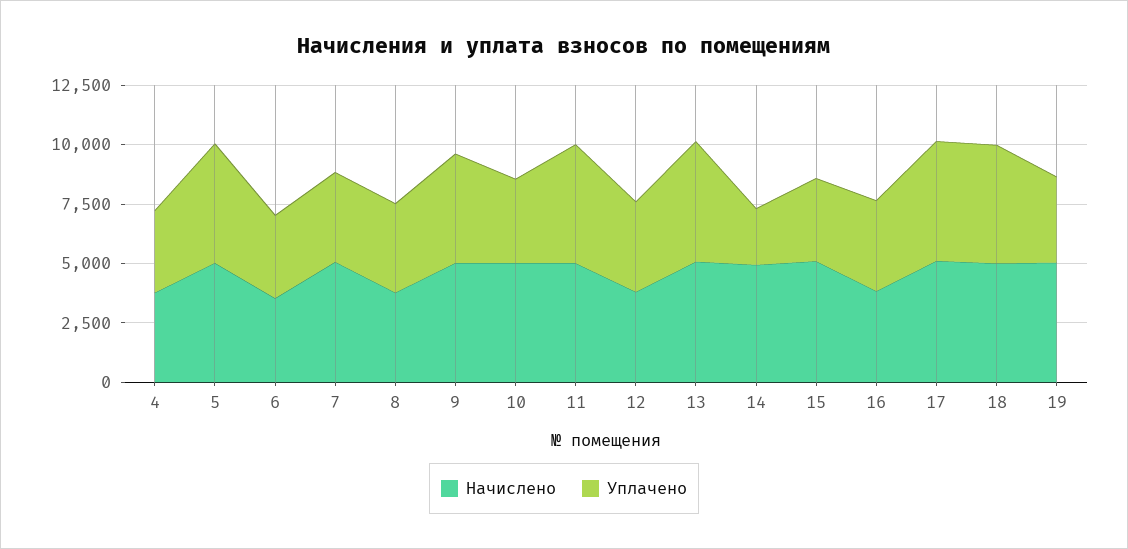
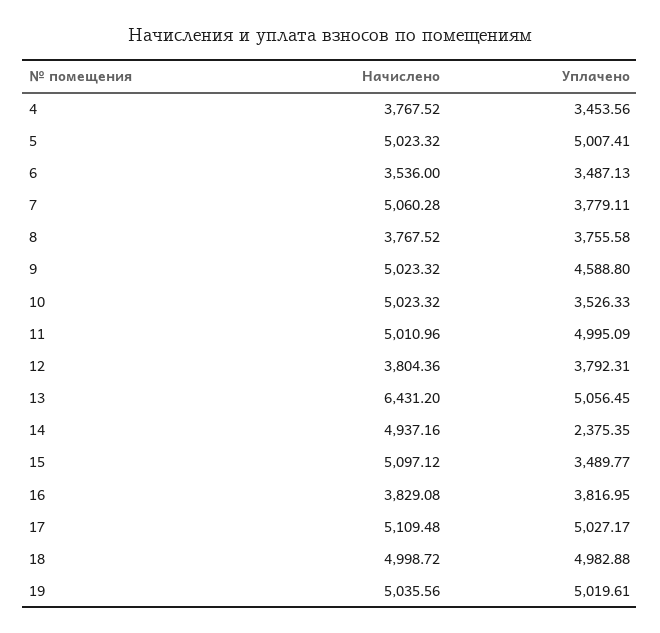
  {
    "Начислено": {
      "4": 3767.52,
      "5": 5023.32,
      "6": 3536,
      "7": 5060.28,
      "8": 3767.52,
      "9": 5023.32,
      "10": 5023.32,
      "11": 5010.96,
      "12": 3804.36,
-     "13": 5000,
+     "13": 6431.2,
      "14": 4937.16,
      "15": 5097.12,
      "16": 3829.08,
      "17": 5109.48,
      "18": 4998.72,
      "19": 5035.56
    },
    "Уплачено": {
      "4": 3453.56,
      "5": 5007.41,
      "6": 3487.13,
      "7": 3779.11,
      "8": 3755.58,
      "9": 4588.8,
      "10": 3526.33,
      "11": 4995.09,
      "12": 3792.31,
      "13": 5056.45,
      "14": 2375.35,
      "15": 3489.77,
      "16": 3816.95,
      "17": 5027.17,
      "18": 4982.88,
-     "19": 3500
+     "19": 5019.61
    }
  }

